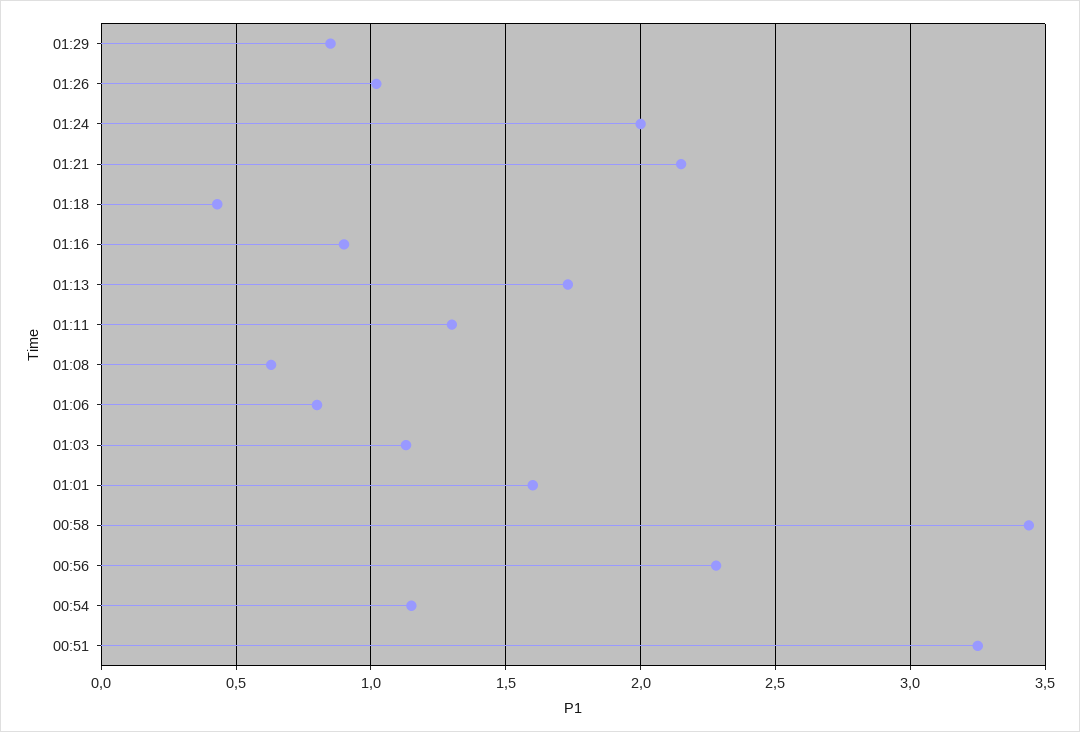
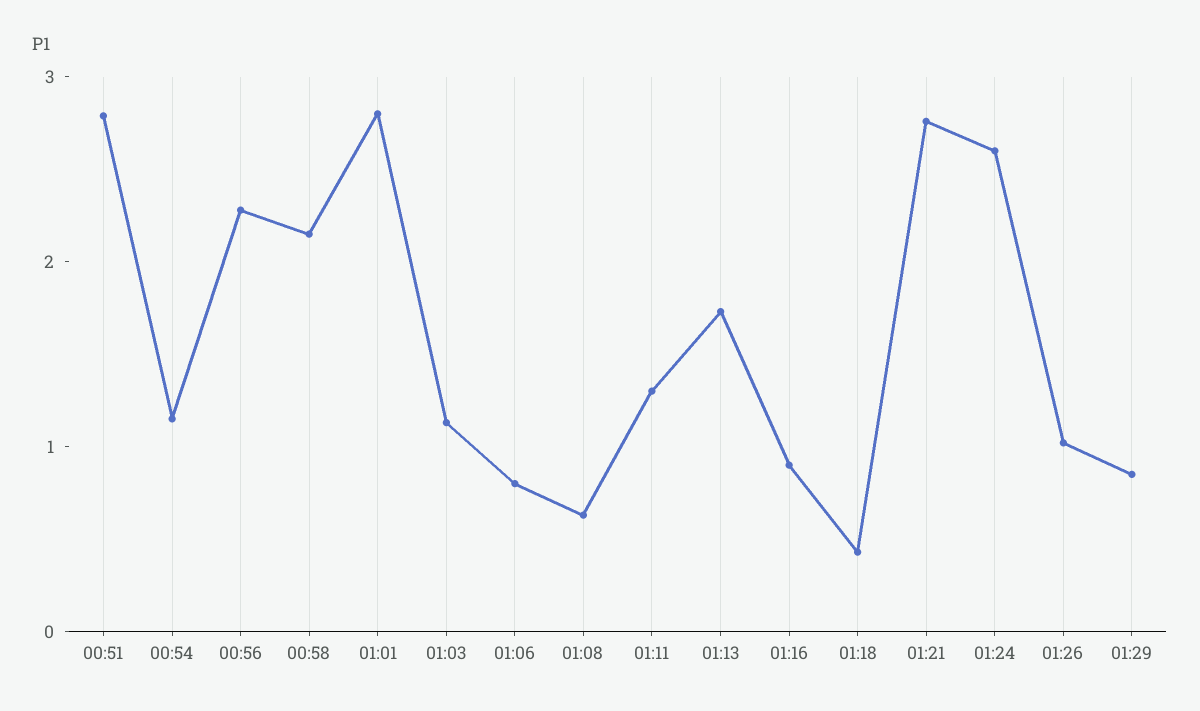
  {
    "01:29": 0.85,
    "01:26": 1,
-   "01:24": 2,
+   "01:24": 2.6,
-   "01:21": 2.15,
+   "01:21": 2.8,
    "01:18": 0.45,
    "01:16": 0.9,
    "01:13": 1.75,
    "01:11": 1.3,
    "01:08": 0.65,
    "01:06": 0.8,
    "01:03": 1.15,
-   "01:01": 1.6,
+   "01:01": 2.8,
-   "00:58": 3.45,
+   "00:58": 2.2,
    "00:56": 2.3,
    "00:54": 1.15,
-   "00:51": 3.25
+   "00:51": 2.8
  }

